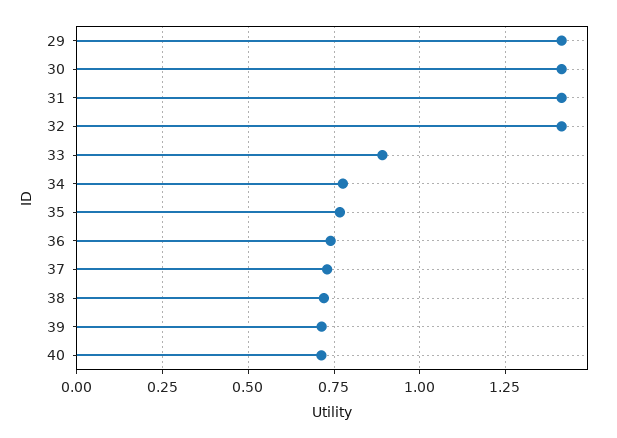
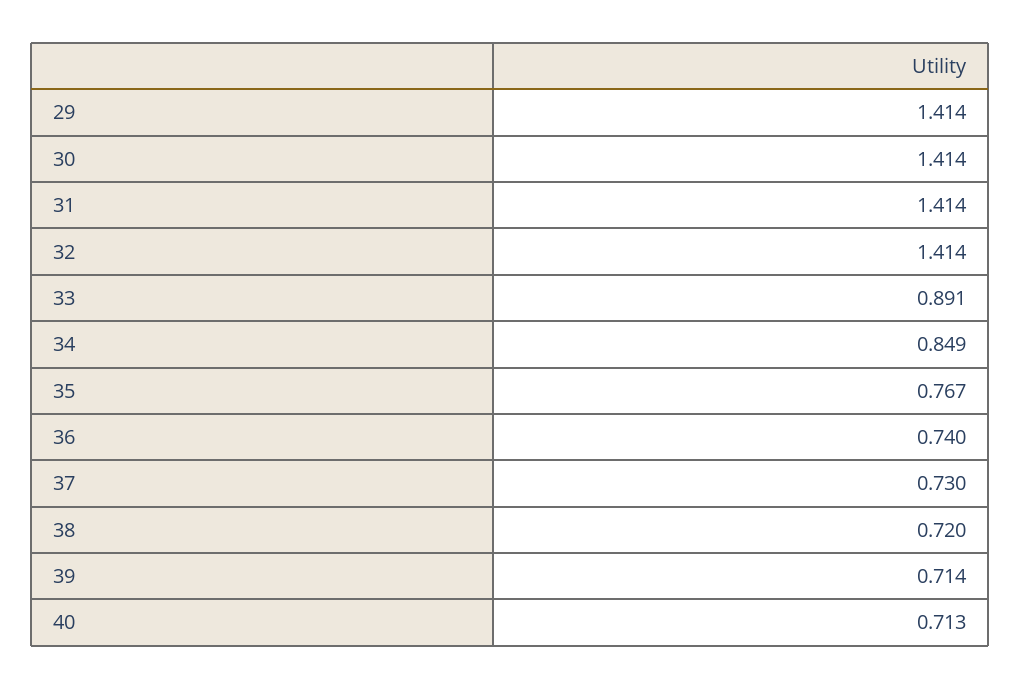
  {
    "29": 1.414,
    "30": 1.414,
    "31": 1.414,
    "32": 1.414,
    "33": 0.891,
-   "34": 0.775,
+   "34": 0.849,
    "35": 0.767,
    "36": 0.74,
    "37": 0.73,
    "38": 0.72,
    "39": 0.714,
    "40": 0.713
  }

